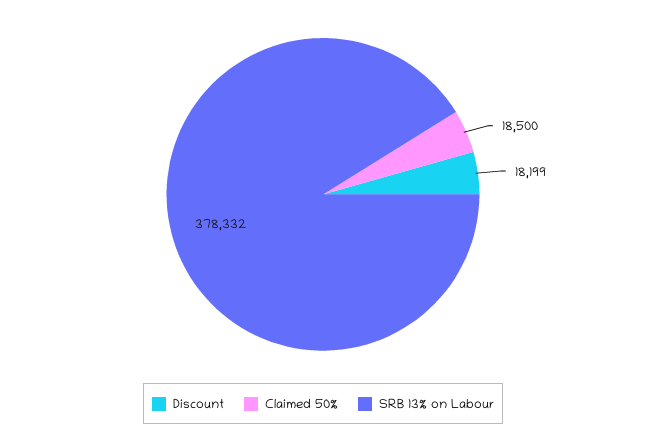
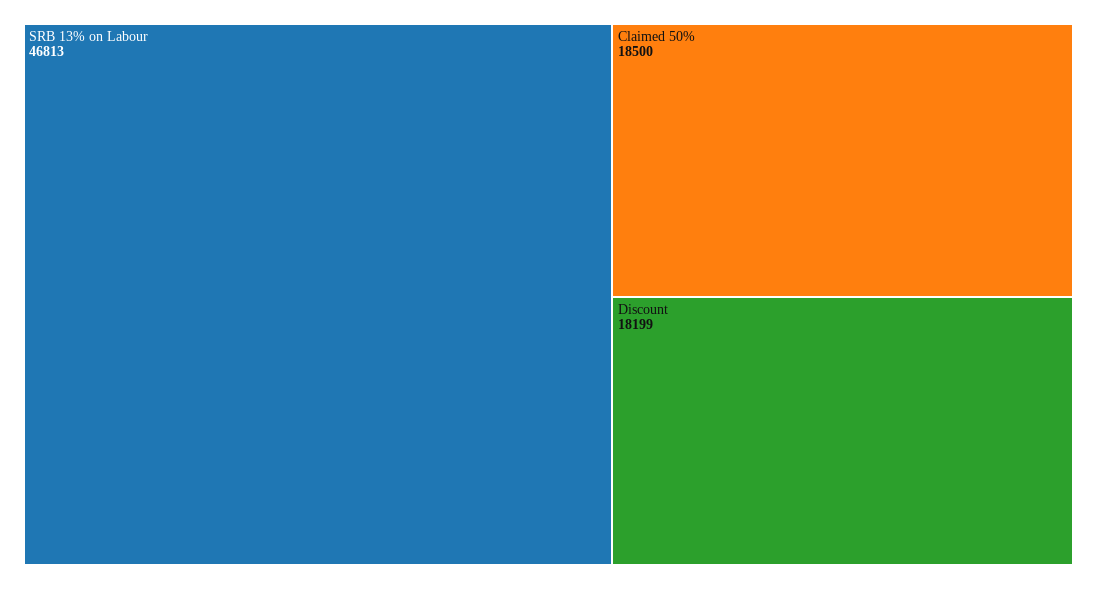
  {
    "Discount": 18199,
    "Claimed 50%": 18500,
-   "SRB 13% on Labour": 378332
+   "SRB 13% on Labour": 46813
  }

